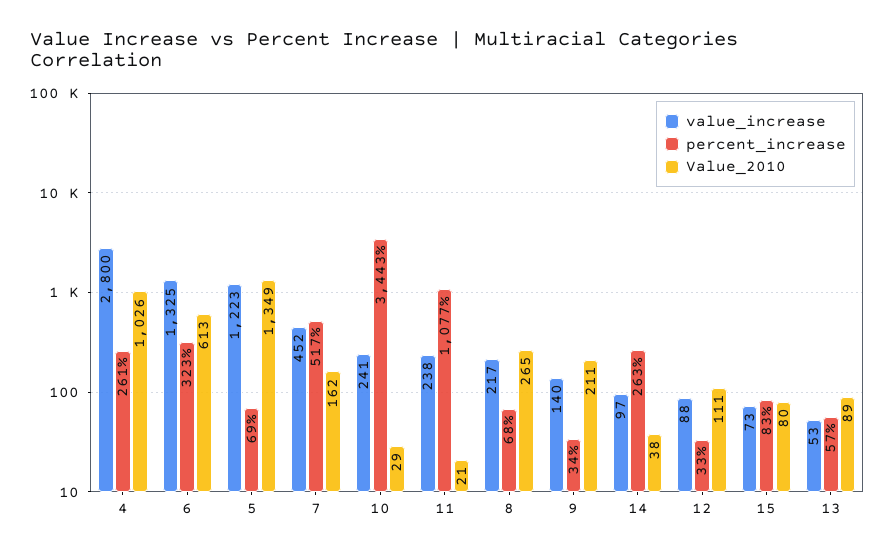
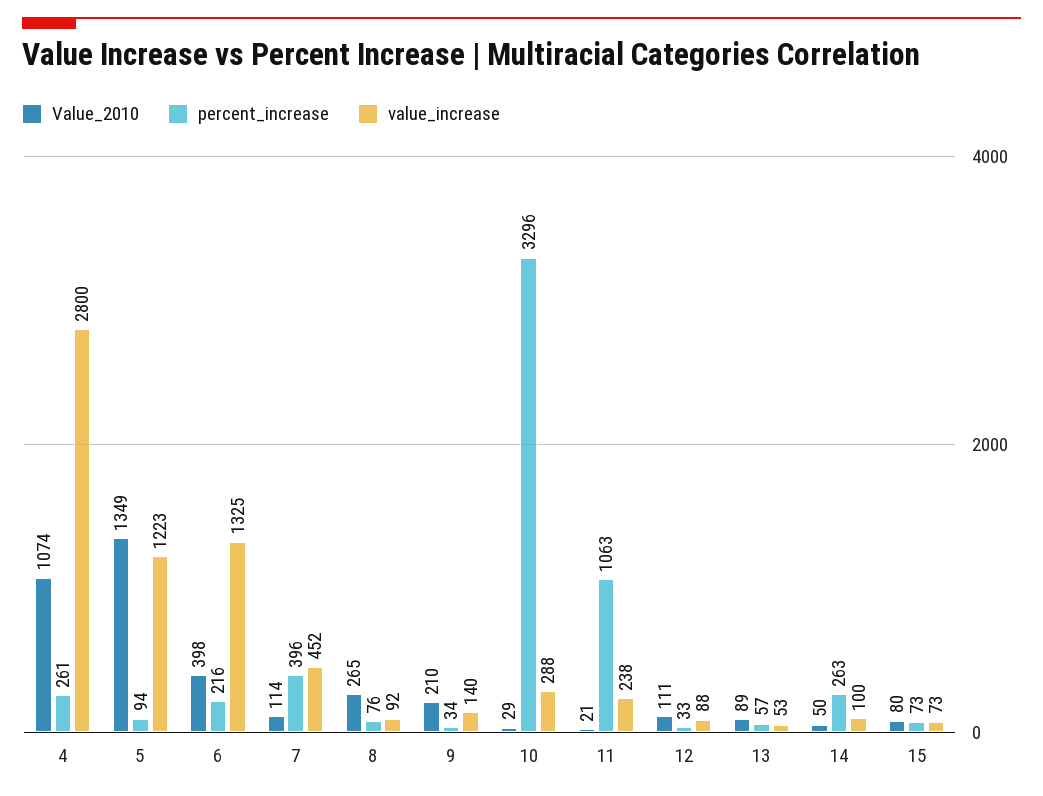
  {
    "value_increase": {
      "4": 2800,
      "6": 1325,
      "5": 1223,
      "7": 452,
-     "10": 241,
+     "10": 288,
      "11": 238,
-     "8": 217,
+     "8": 92,
      "9": 140,
-     "14": 97,
+     "14": 100,
      "12": 88,
      "15": 73,
      "13": 53
    },
    "percent_increase": {
      "4": 261,
-     "6": 323,
+     "6": 216,
-     "5": 69,
+     "5": 94,
-     "7": 517,
+     "7": 396,
-     "10": 3443,
+     "10": 3296,
-     "11": 1077,
+     "11": 1063,
-     "8": 68,
+     "8": 76,
      "9": 34,
      "14": 263,
      "12": 33,
-     "15": 83,
+     "15": 73,
      "13": 57
    },
    "Value_2010": {
-     "4": 1026,
+     "4": 1074,
-     "6": 613,
+     "6": 398,
      "5": 1349,
-     "7": 162,
+     "7": 114,
      "10": 29,
      "11": 21,
      "8": 265,
-     "9": 211,
+     "9": 210,
-     "14": 38,
+     "14": 50,
      "12": 111,
      "15": 80,
      "13": 89
    }
  }

